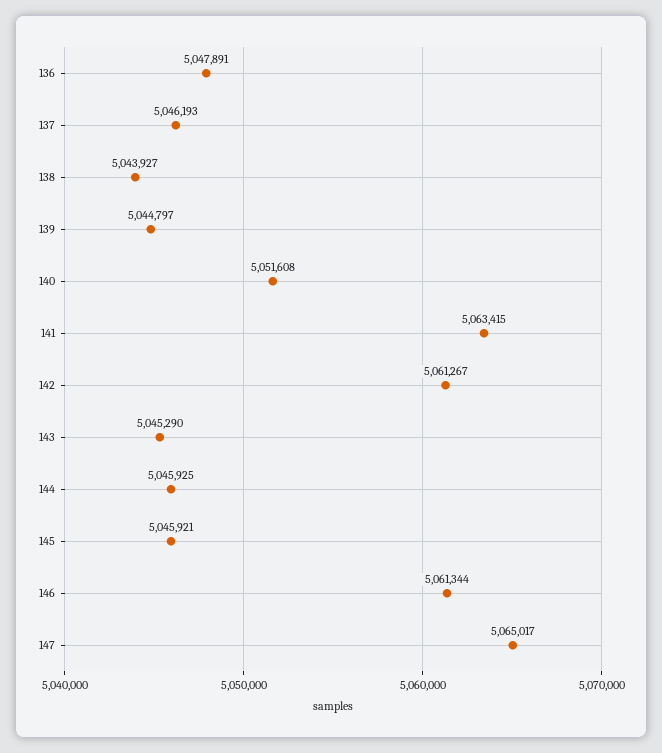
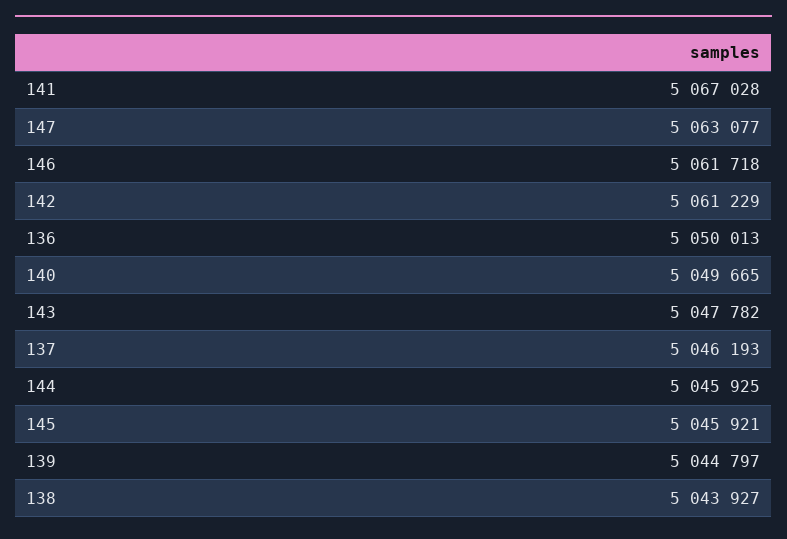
  {
-   "136": 5047891,
+   "136": 5050013,
    "137": 5046193,
    "138": 5043927,
    "139": 5044797,
-   "140": 5051608,
+   "140": 5049665,
-   "141": 5063415,
+   "141": 5067028,
-   "142": 5061267,
+   "142": 5061229,
-   "143": 5045290,
+   "143": 5047782,
    "144": 5045925,
    "145": 5045921,
-   "146": 5061344,
+   "146": 5061718,
-   "147": 5065017
+   "147": 5063077
  }

